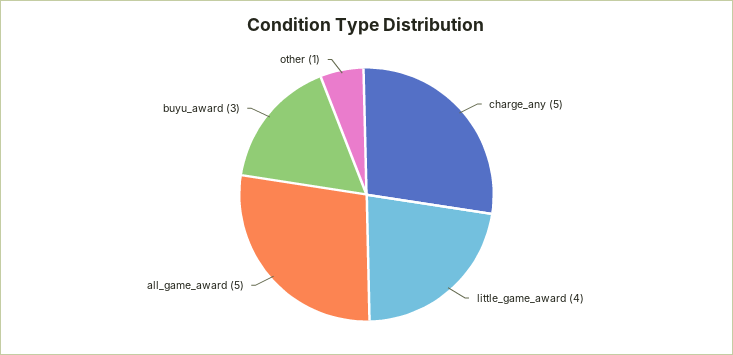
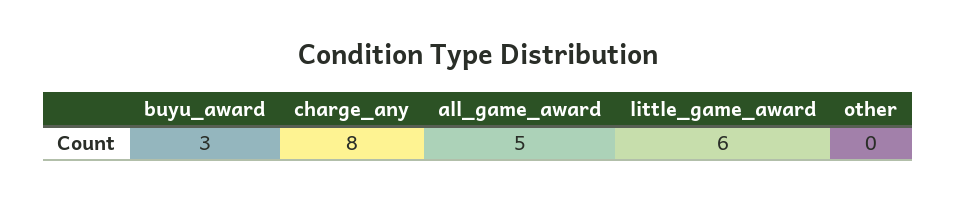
  {
-   "charge_any": 5,
+   "charge_any": 8,
-   "little_game_award": 4,
+   "little_game_award": 6,
    "all_game_award": 5,
    "buyu_award": 3,
-   "other": 1
+   "other": 0
  }

